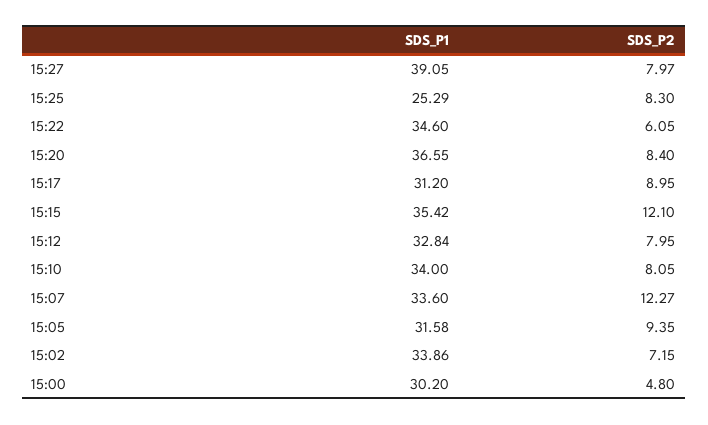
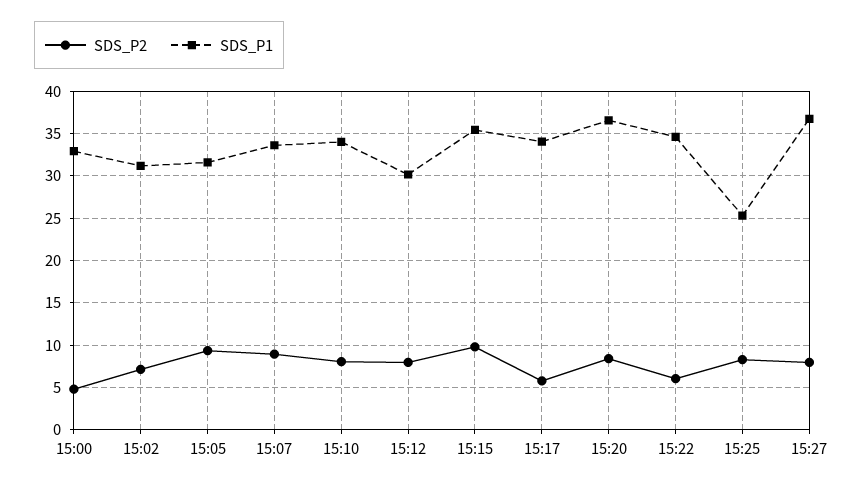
  {
    "SDS_P1": {
-     "15:27": 39.05,
+     "15:27": 37,
      "15:25": 25.29,
      "15:22": 34.6,
      "15:20": 36.55,
-     "15:17": 31.2,
+     "15:17": 34,
      "15:15": 35.42,
-     "15:12": 32.84,
+     "15:12": 30,
      "15:10": 34,
      "15:07": 33.6,
      "15:05": 31.58,
-     "15:02": 33.86,
+     "15:02": 31,
-     "15:00": 30.2
+     "15:00": 33
    },
    "SDS_P2": {
      "15:27": 7.97,
      "15:25": 8.3,
      "15:22": 6.05,
      "15:20": 8.4,
-     "15:17": 8.95,
+     "15:17": 6,
-     "15:15": 12.1,
+     "15:15": 10,
      "15:12": 7.95,
      "15:10": 8.05,
-     "15:07": 12.27,
+     "15:07": 9,
      "15:05": 9.35,
      "15:02": 7.15,
      "15:00": 4.8
    }
  }

